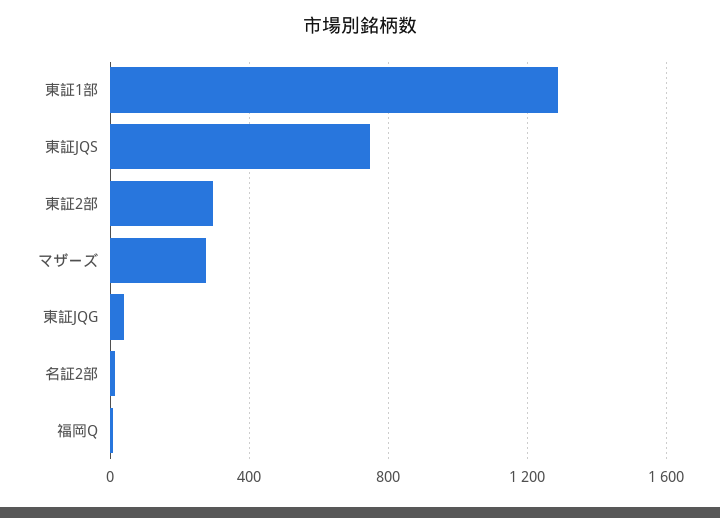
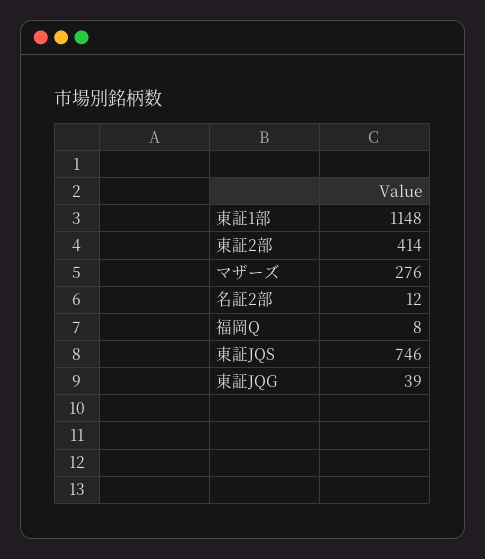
  {
-   "東証1部": 1300,
+   "東証1部": 1148,
    "東証JQS": 746,
-   "東証2部": 300,
+   "東証2部": 414,
    "マザーズ": 276,
    "東証JQG": 39,
    "名証2部": 12,
    "福岡Q": 8
  }

